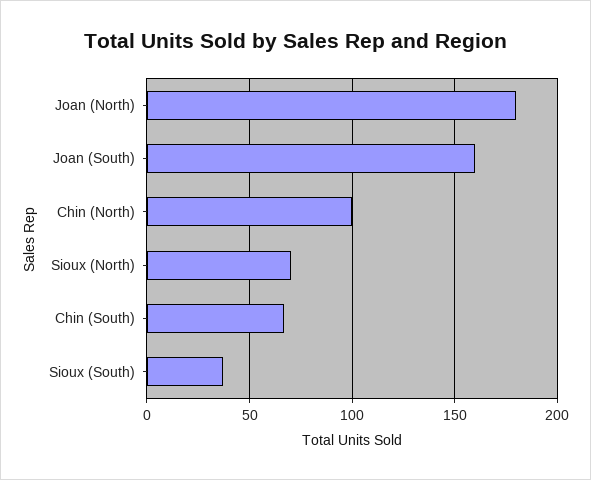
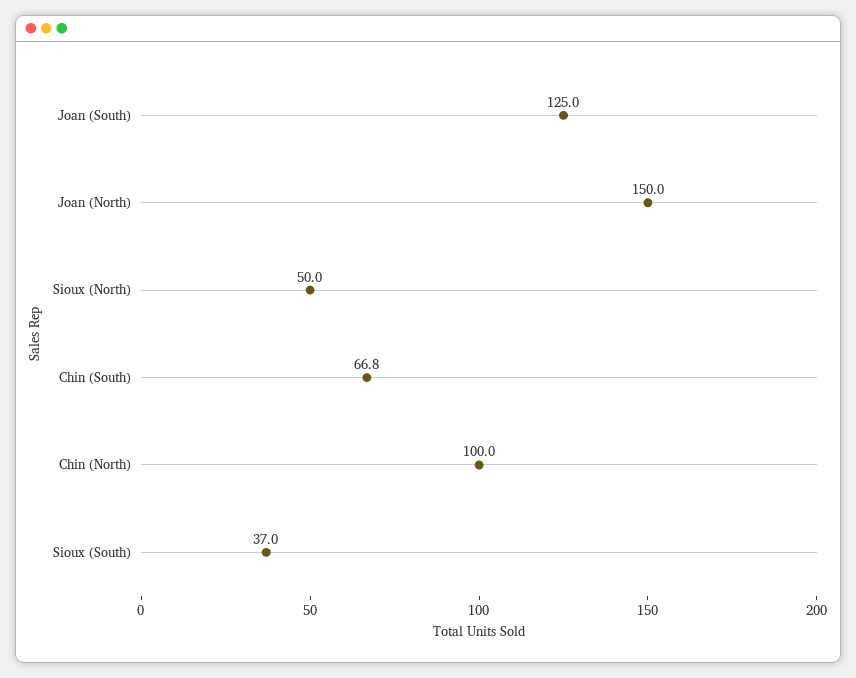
  {
-   "Joan (North)": 180,
+   "Joan (North)": 150,
-   "Joan (South)": 160,
+   "Joan (South)": 125,
    "Chin (North)": 100,
-   "Sioux (North)": 70,
+   "Sioux (North)": 50,
    "Chin (South)": 66.8,
    "Sioux (South)": 37
  }

